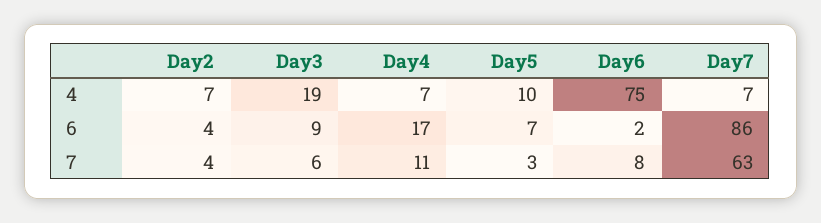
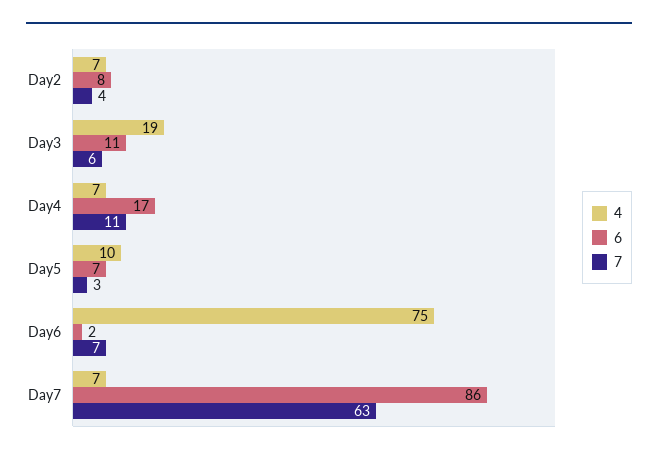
  {
    "4": {
      "Day2": 7,
      "Day3": 19,
      "Day4": 7,
      "Day5": 10,
      "Day6": 75,
      "Day7": 7
    },
    "6": {
-     "Day2": 4,
+     "Day2": 8,
-     "Day3": 9,
+     "Day3": 11,
      "Day4": 17,
      "Day5": 7,
      "Day6": 2,
      "Day7": 86
    },
    "7": {
      "Day2": 4,
      "Day3": 6,
      "Day4": 11,
      "Day5": 3,
-     "Day6": 8,
+     "Day6": 7,
      "Day7": 63
    }
  }

